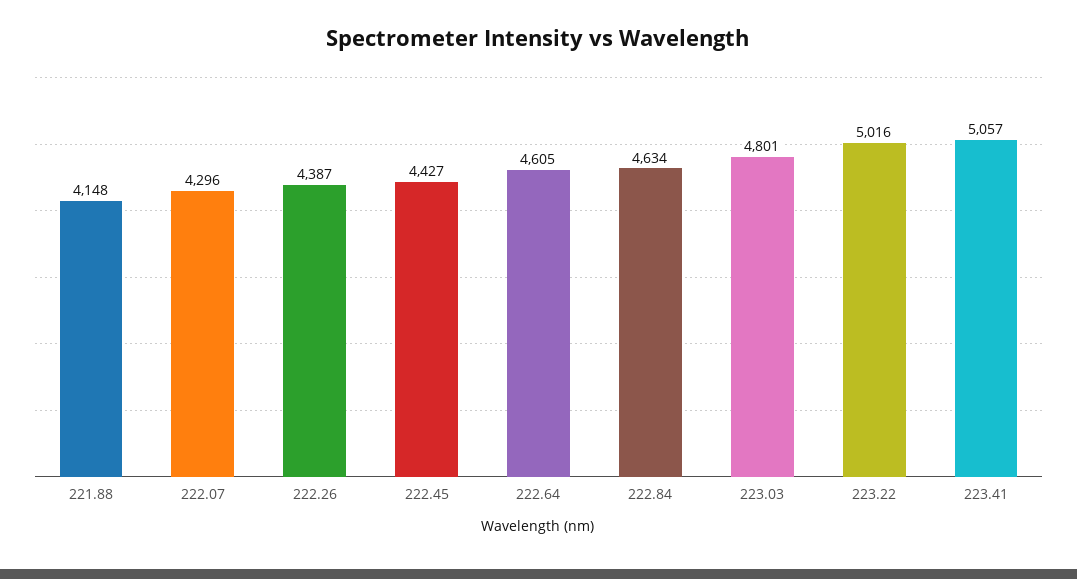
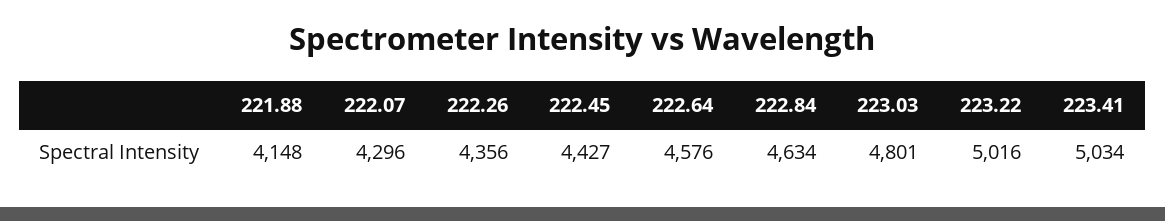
  {
    "221.88": 4148,
    "222.07": 4296,
-   "222.26": 4387,
+   "222.26": 4356,
    "222.45": 4427,
-   "222.64": 4605,
+   "222.64": 4576,
    "222.84": 4634,
    "223.03": 4801,
    "223.22": 5016,
-   "223.41": 5057
+   "223.41": 5034
  }

